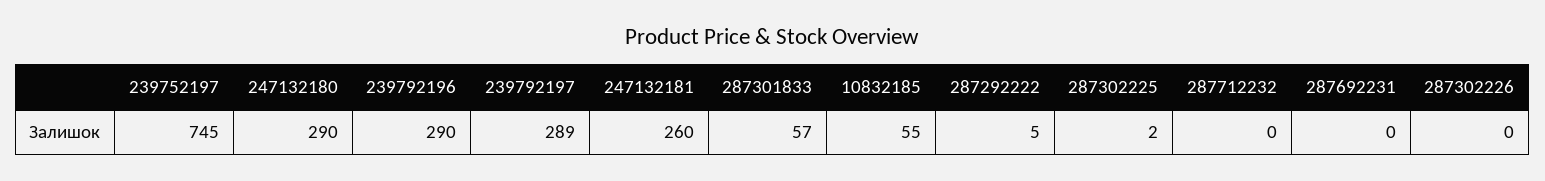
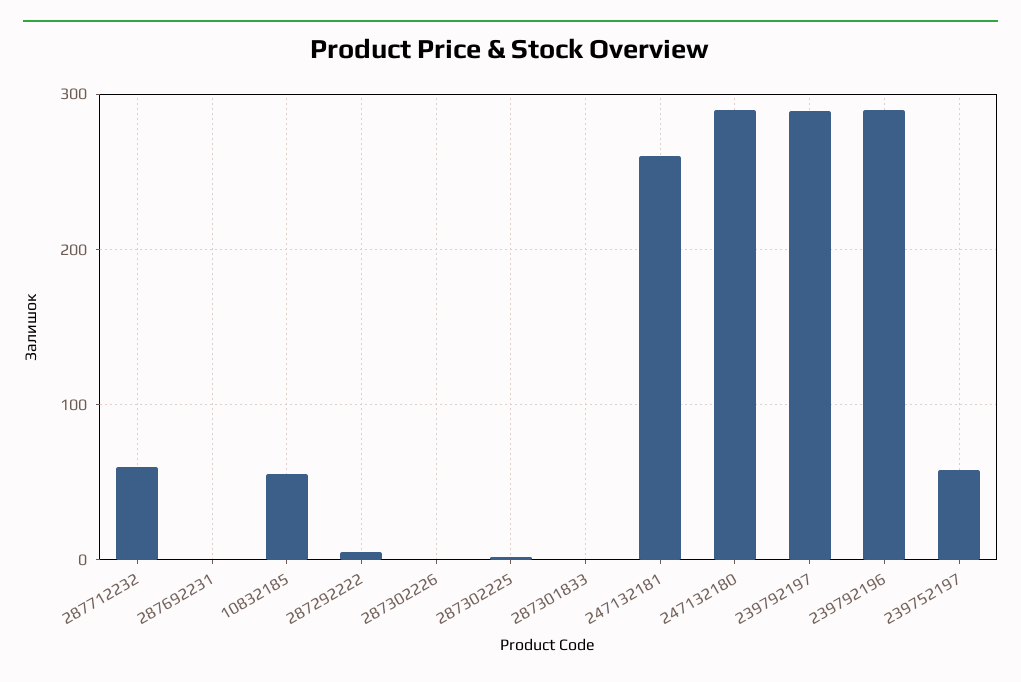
  {
-   "239752197": 745,
+   "239752197": 60,
    "247132180": 290,
    "239792196": 290,
    "239792197": 289,
    "247132181": 260,
-   "287301833": 57,
+   "287301833": 0,
    "10832185": 55,
    "287292222": 5,
    "287302225": 2,
-   "287712232": 0,
+   "287712232": 60,
    "287692231": 0,
    "287302226": 0
  }

